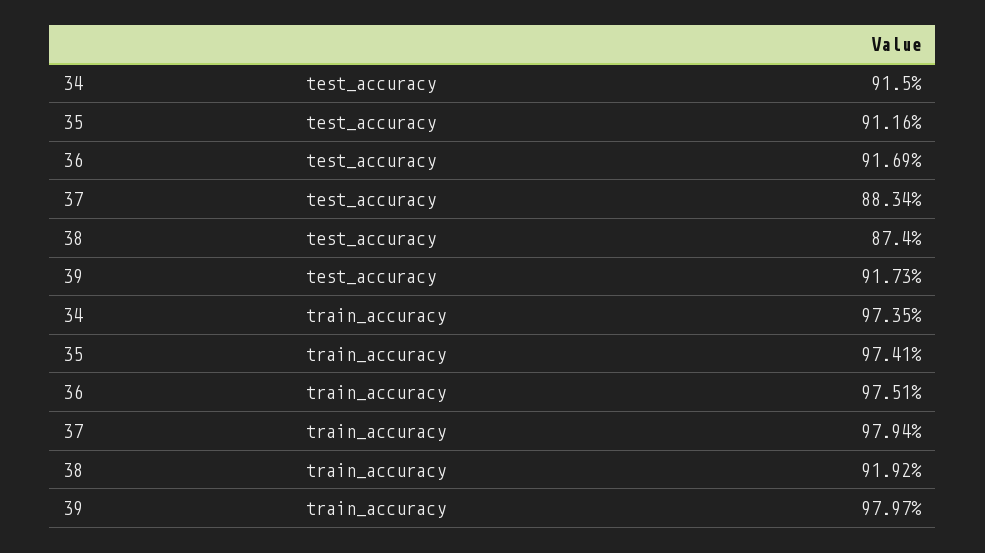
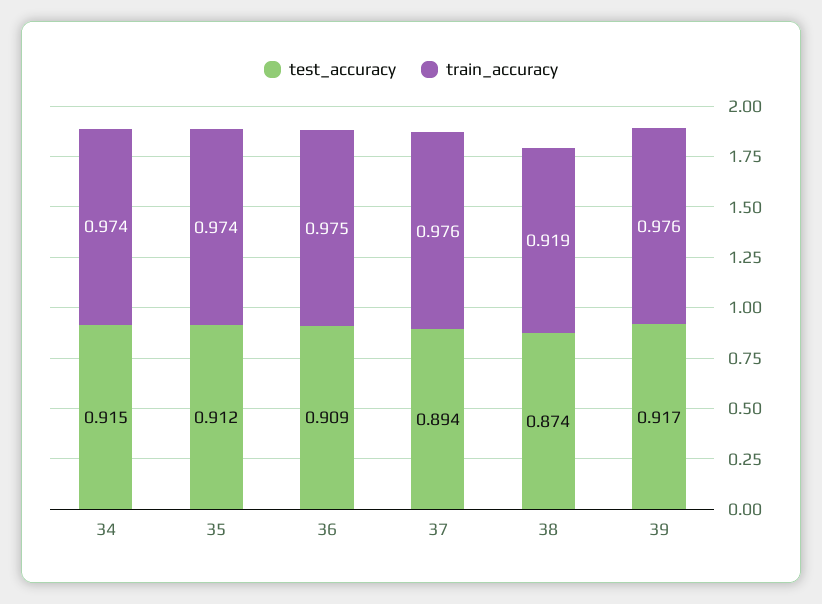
  {
    "test_accuracy": {
      "34": 0.915,
      "35": 0.9116,
-     "36": 0.9169,
+     "36": 0.909,
-     "37": 0.8834,
+     "37": 0.894,
      "38": 0.874,
      "39": 0.9173
    },
    "train_accuracy": {
      "34": 0.9735,
      "35": 0.9741,
      "36": 0.9751,
-     "37": 0.9794,
+     "37": 0.976,
      "38": 0.9192,
-     "39": 0.9797
+     "39": 0.976
    }
  }

